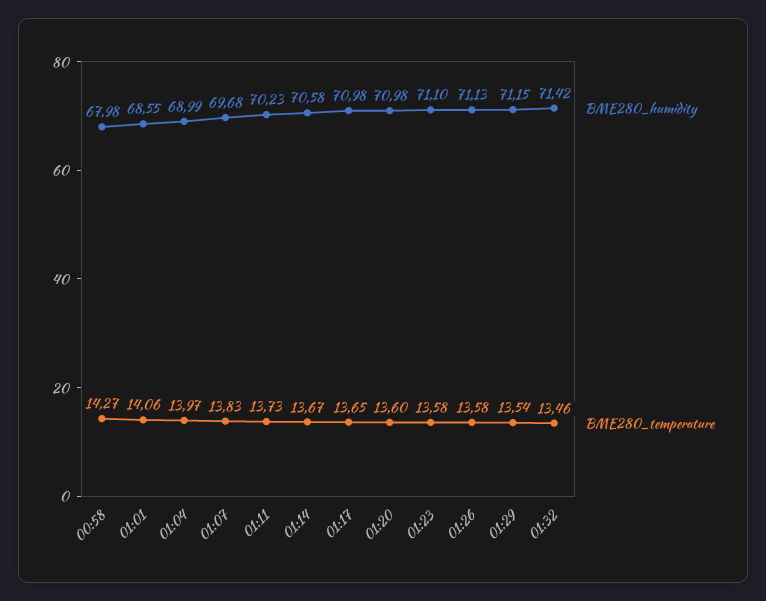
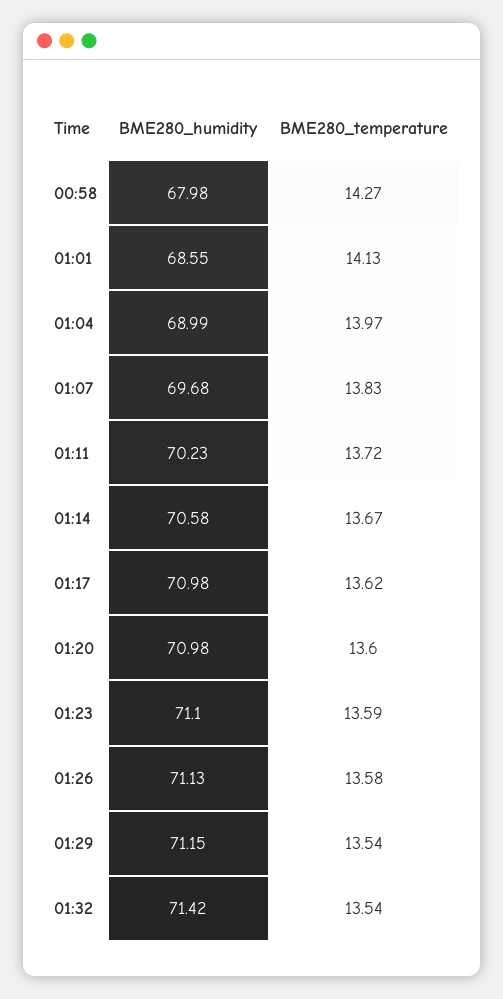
  {
    "BME280_humidity": {
      "00:58": 67.98,
      "01:01": 68.55,
      "01:04": 68.99,
      "01:07": 69.68,
      "01:11": 70.23,
      "01:14": 70.58,
      "01:17": 70.98,
      "01:20": 70.98,
      "01:23": 71.1,
      "01:26": 71.13,
      "01:29": 71.15,
      "01:32": 71.42
    },
    "BME280_temperature": {
      "00:58": 14.27,
-     "01:01": 14.06,
+     "01:01": 14.13,
      "01:04": 13.97,
      "01:07": 13.83,
-     "01:11": 13.73,
+     "01:11": 13.72,
      "01:14": 13.67,
-     "01:17": 13.65,
+     "01:17": 13.62,
      "01:20": 13.6,
-     "01:23": 13.58,
+     "01:23": 13.59,
      "01:26": 13.58,
      "01:29": 13.54,
-     "01:32": 13.46
+     "01:32": 13.54
    }
  }

